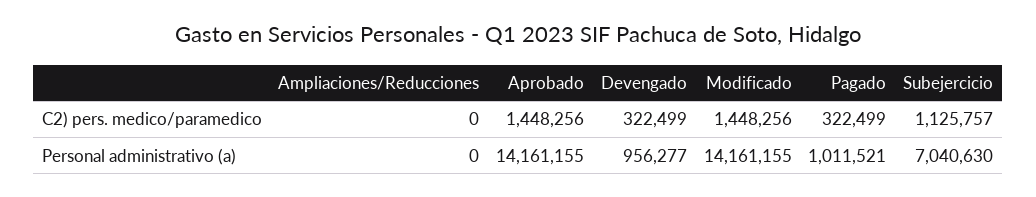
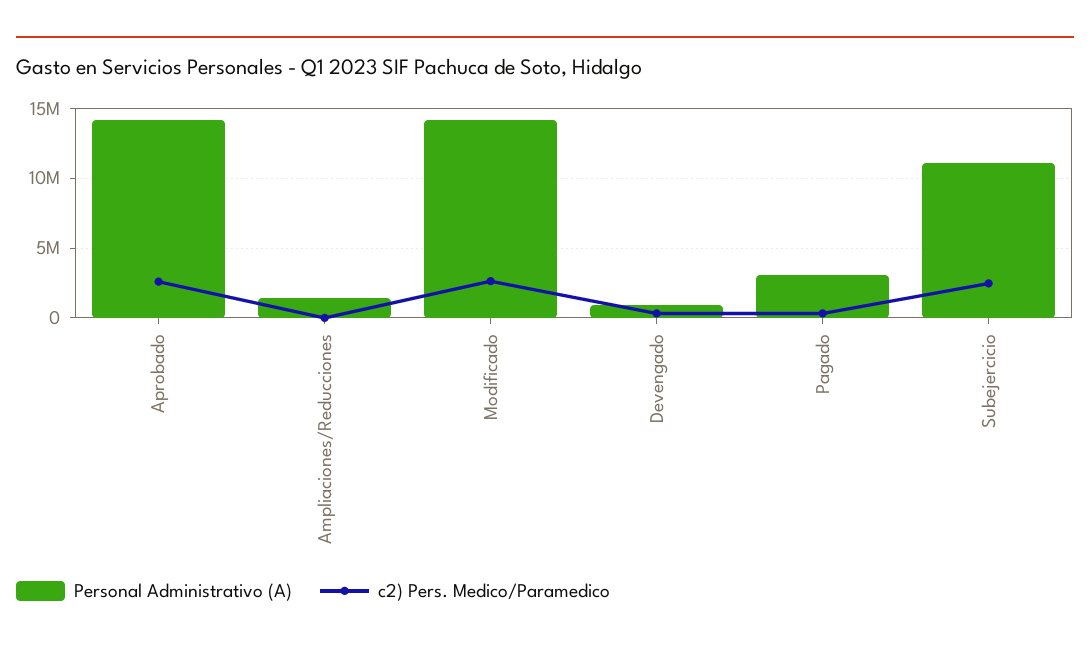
  {
    "C2) pers. medico/paramedico": {
      "Ampliaciones/Reducciones": 0,
-     "Aprobado": 1448256,
+     "Aprobado": 2500000,
      "Devengado": 322499,
-     "Modificado": 1448256,
+     "Modificado": 2500000,
      "Pagado": 322499,
-     "Subejercicio": 1125757
+     "Subejercicio": 2500000
    },
    "Personal administrativo (a)": {
-     "Ampliaciones/Reducciones": 0,
+     "Ampliaciones/Reducciones": 1500000,
      "Aprobado": 14161155,
      "Devengado": 956277,
      "Modificado": 14161155,
-     "Pagado": 1011521,
+     "Pagado": 3000000,
-     "Subejercicio": 7040630
+     "Subejercicio": 11000000
    }
  }

